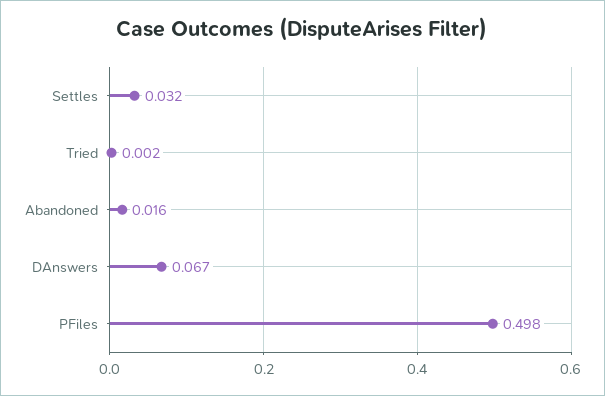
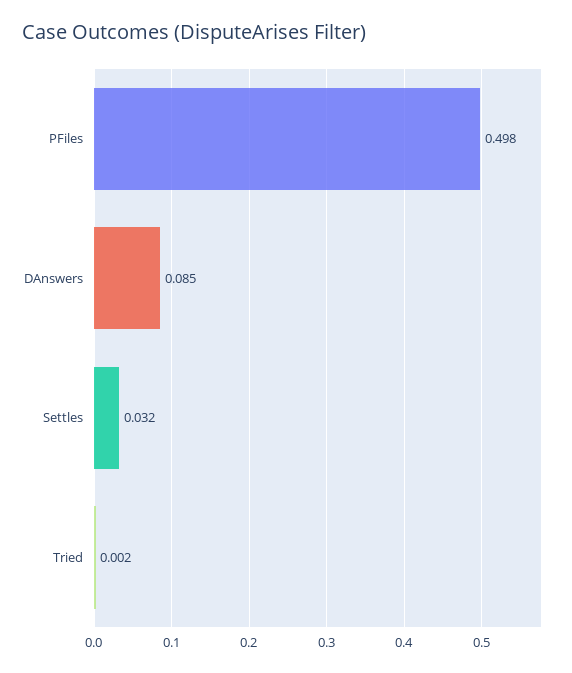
  {
    "Settles": 0.032,
    "Tried": 0.002,
-   "Abandoned": 0.016,
-   "DAnswers": 0.067,
+   "DAnswers": 0.085,
    "PFiles": 0.498
  }

